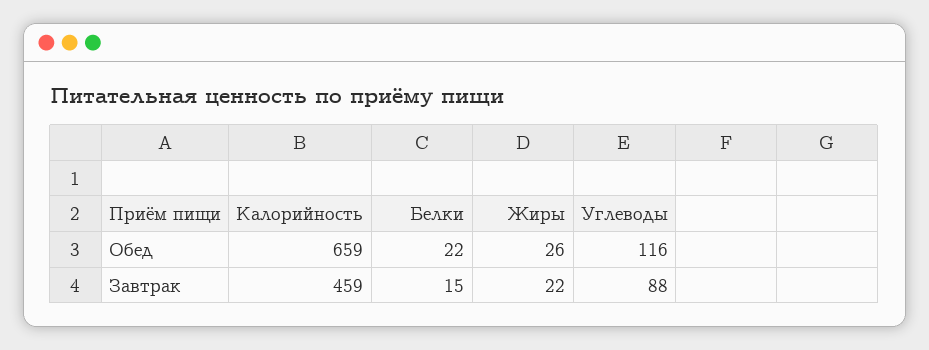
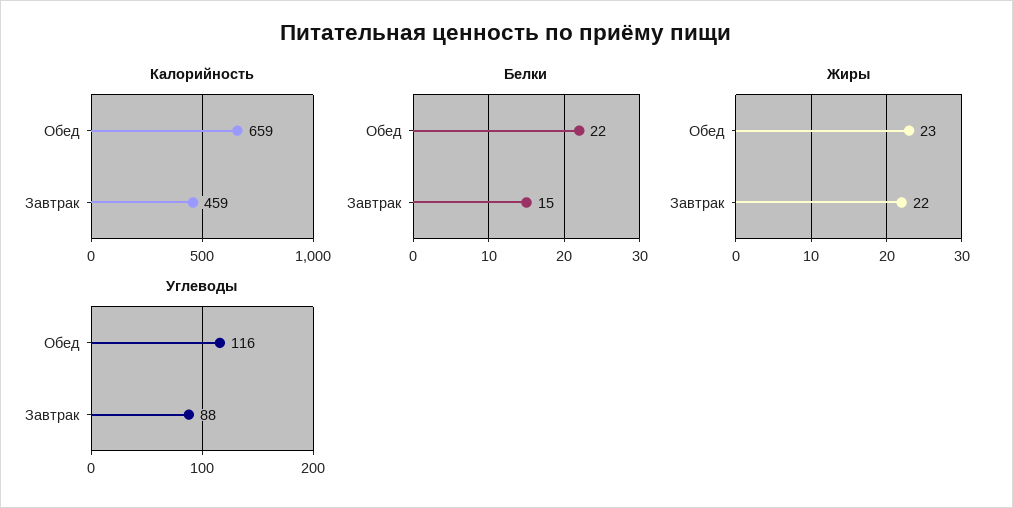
  {
    "Калорийность": {
      "Обед": 659,
      "Завтрак": 459
    },
    "Белки": {
      "Обед": 22,
      "Завтрак": 15
    },
    "Жиры": {
-     "Обед": 26,
+     "Обед": 23,
      "Завтрак": 22
    },
    "Углеводы": {
      "Обед": 116,
      "Завтрак": 88
    }
  }

